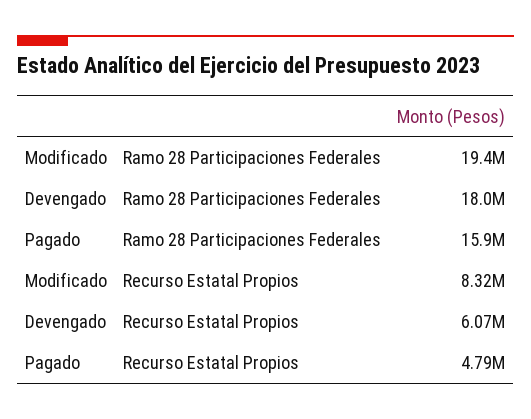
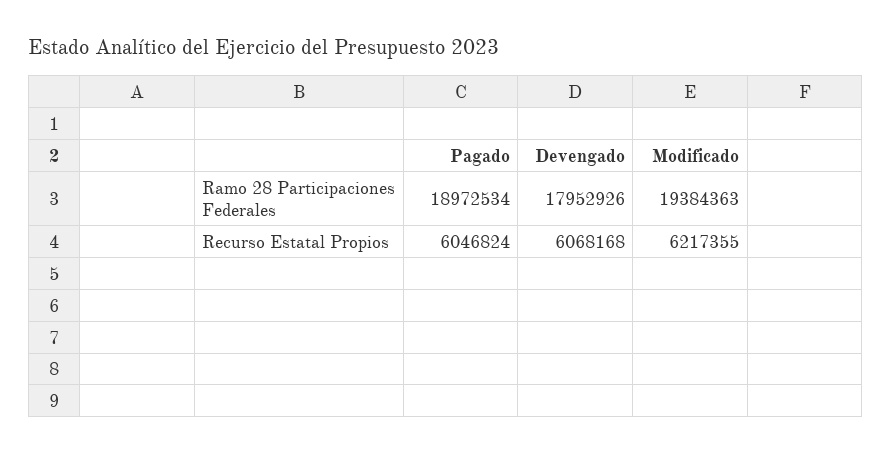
  {
    "Modificado": {
      "Ramo 28 Participaciones Federales": 19384363,
-     "Recurso Estatal Propios": 8320000
+     "Recurso Estatal Propios": 6217355
    },
    "Devengado": {
      "Ramo 28 Participaciones Federales": 17952926,
      "Recurso Estatal Propios": 6068168
    },
    "Pagado": {
-     "Ramo 28 Participaciones Federales": 15900000,
+     "Ramo 28 Participaciones Federales": 18972534,
-     "Recurso Estatal Propios": 4790000
+     "Recurso Estatal Propios": 6046824
    }
  }

